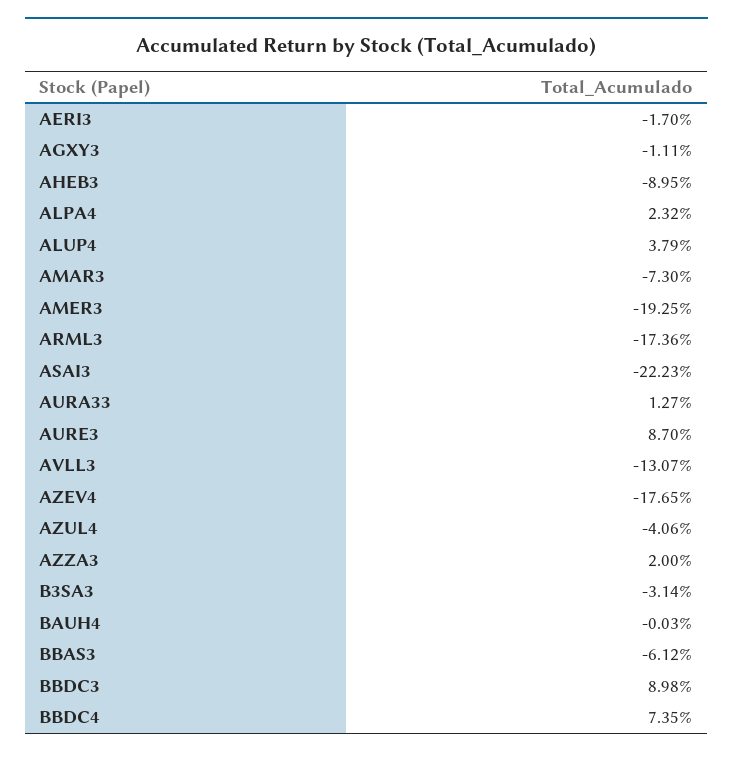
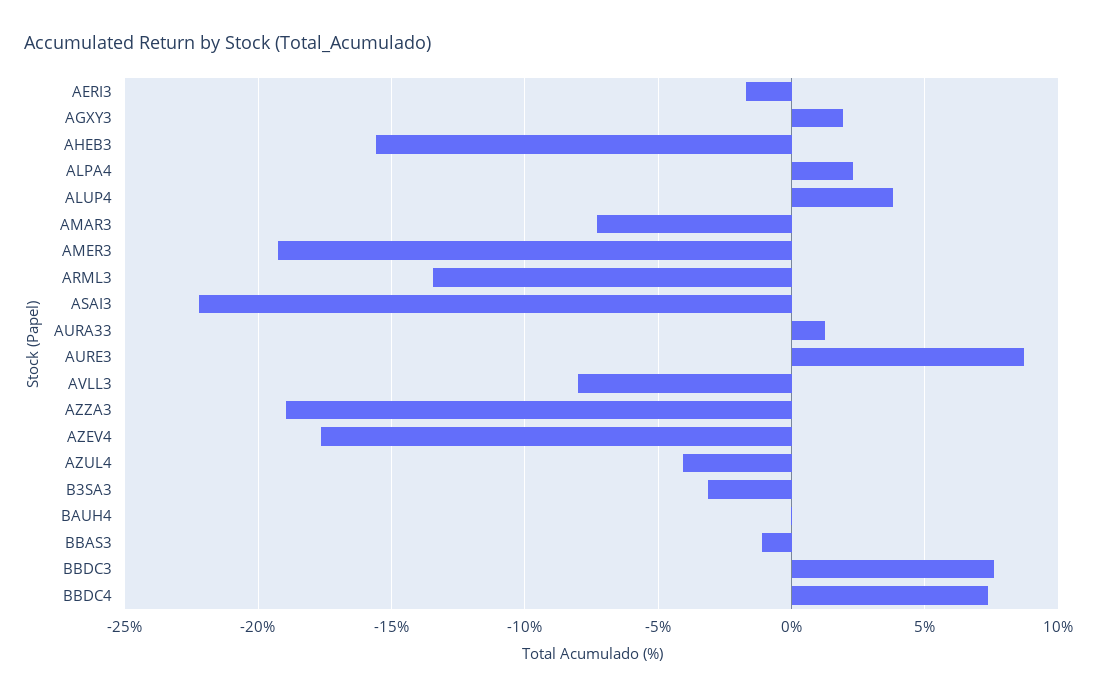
  {
    "AERI3": -1.7,
-   "AGXY3": -1.11,
+   "AGXY3": 2,
-   "AHEB3": -8.95,
+   "AHEB3": -15.5,
    "ALPA4": 2.32,
    "ALUP4": 3.79,
    "AMAR3": -7.3,
    "AMER3": -19.25,
-   "ARML3": -17.36,
+   "ARML3": -13.5,
    "ASAI3": -22.23,
    "AURA33": 1.27,
    "AURE3": 8.7,
-   "AVLL3": -13.07,
+   "AVLL3": -8,
    "AZEV4": -17.65,
    "AZUL4": -4.06,
-   "AZZA3": 2,
+   "AZZA3": -19,
    "B3SA3": -3.14,
    "BAUH4": -0.03,
-   "BBAS3": -6.12,
+   "BBAS3": -1,
-   "BBDC3": 8.98,
+   "BBDC3": 7.5,
    "BBDC4": 7.35
  }

